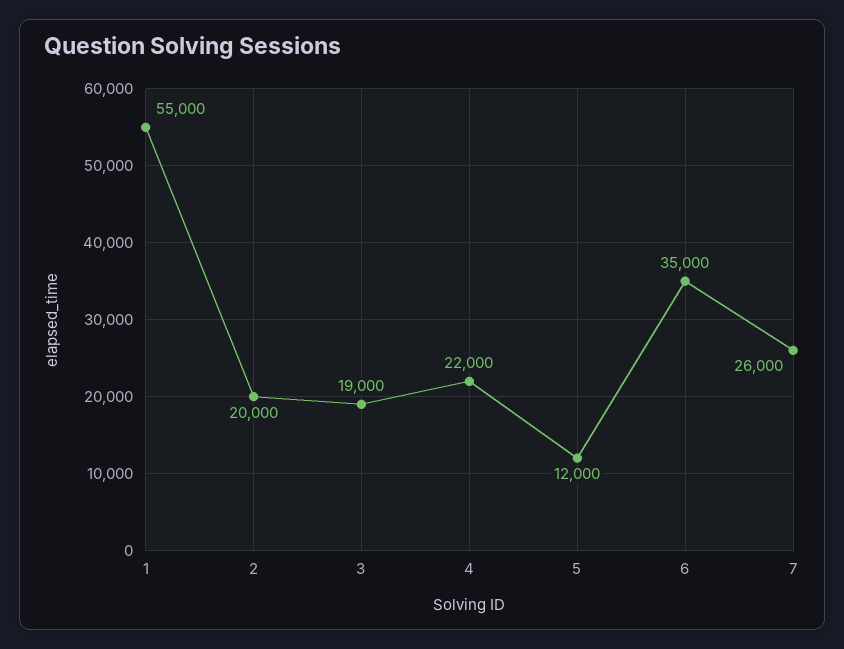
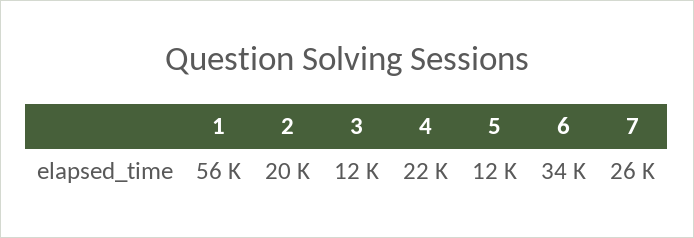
  {
-   "1": 55000,
+   "1": 56000,
    "2": 20000,
-   "3": 19000,
+   "3": 12000,
    "4": 22000,
    "5": 12000,
-   "6": 35000,
+   "6": 34000,
    "7": 26000
  }

